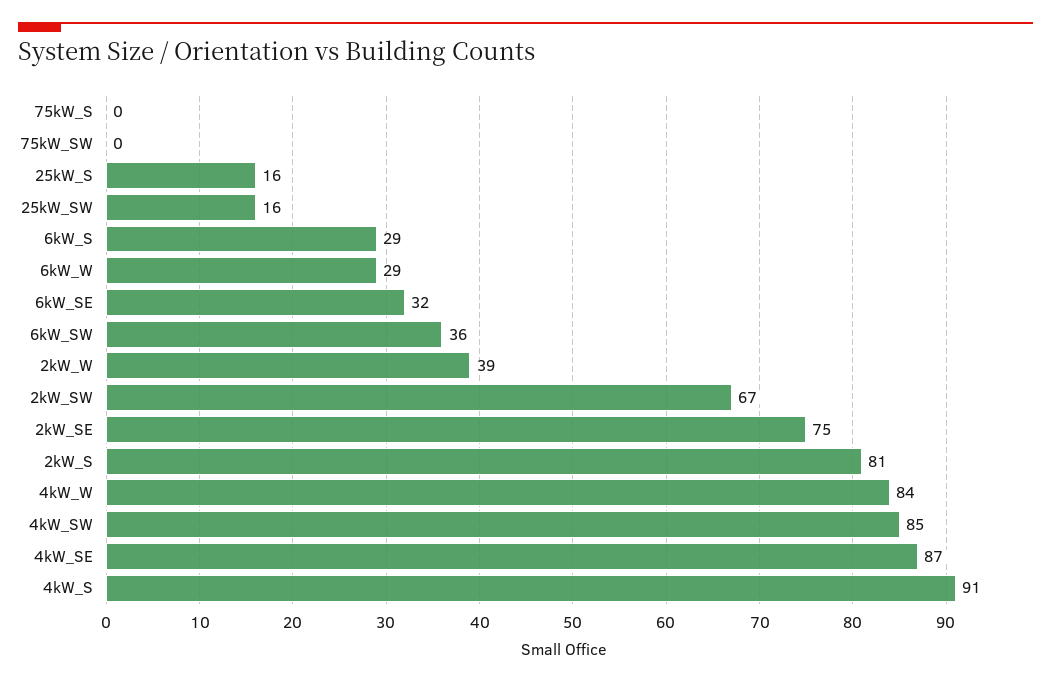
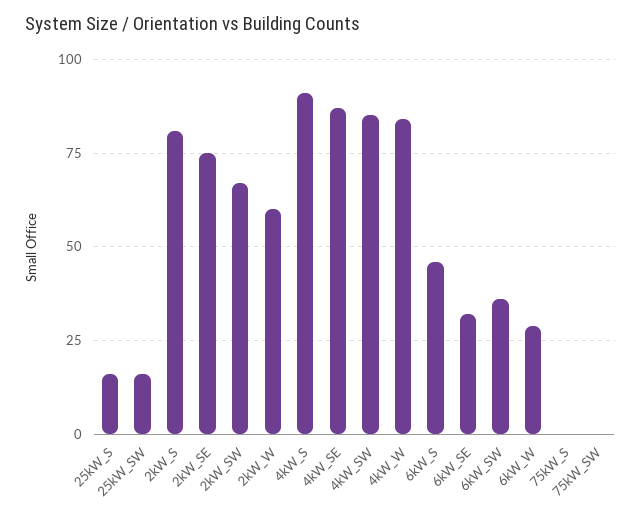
  {
    "75kW_S": 0,
    "75kW_SW": 0,
    "25kW_S": 16,
    "25kW_SW": 16,
-   "6kW_S": 29,
+   "6kW_S": 45,
    "6kW_W": 29,
    "6kW_SE": 32,
    "6kW_SW": 36,
-   "2kW_W": 39,
+   "2kW_W": 60,
    "2kW_SW": 67,
    "2kW_SE": 75,
    "2kW_S": 81,
    "4kW_W": 84,
    "4kW_SW": 85,
    "4kW_SE": 87,
    "4kW_S": 91
  }

